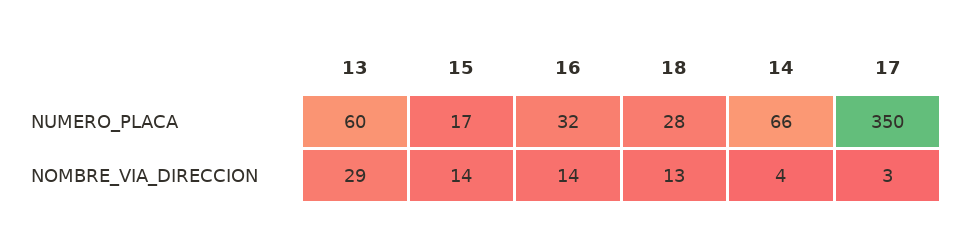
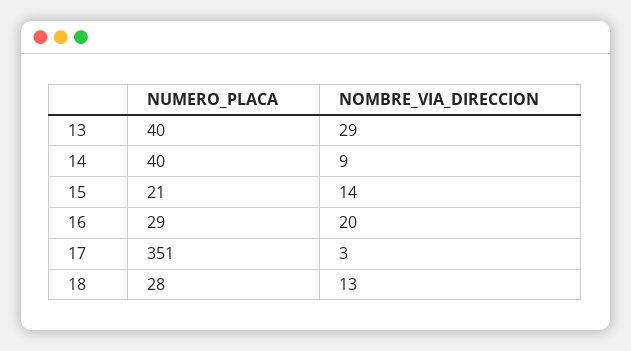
  {
    "13": {
-     "NUMERO_PLACA": 60,
+     "NUMERO_PLACA": 40,
      "NOMBRE_VIA_DIRECCION": 29
    },
    "15": {
-     "NUMERO_PLACA": 17,
+     "NUMERO_PLACA": 21,
      "NOMBRE_VIA_DIRECCION": 14
    },
    "16": {
-     "NUMERO_PLACA": 32,
+     "NUMERO_PLACA": 29,
-     "NOMBRE_VIA_DIRECCION": 14
+     "NOMBRE_VIA_DIRECCION": 20
    },
    "18": {
      "NUMERO_PLACA": 28,
      "NOMBRE_VIA_DIRECCION": 13
    },
    "14": {
-     "NUMERO_PLACA": 66,
+     "NUMERO_PLACA": 40,
-     "NOMBRE_VIA_DIRECCION": 4
+     "NOMBRE_VIA_DIRECCION": 9
    },
    "17": {
-     "NUMERO_PLACA": 350,
+     "NUMERO_PLACA": 351,
      "NOMBRE_VIA_DIRECCION": 3
    }
  }

